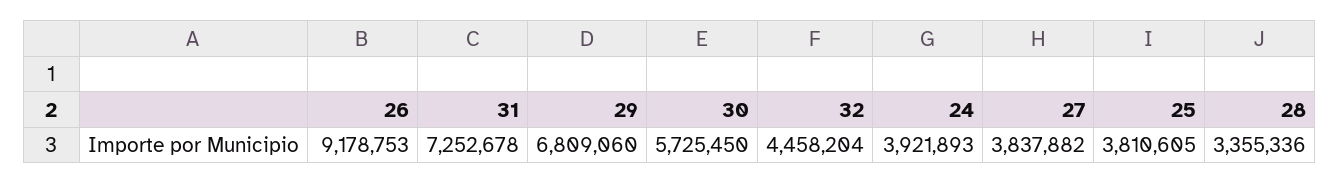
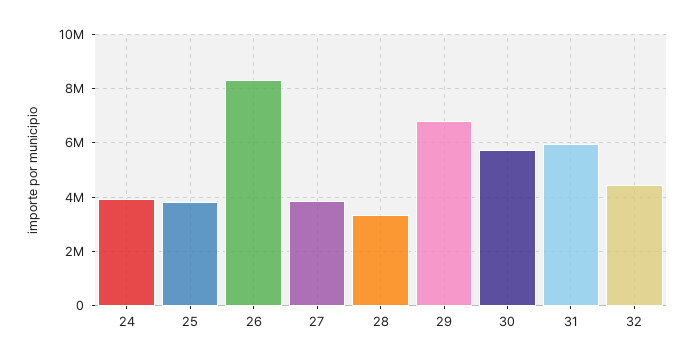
  {
-   "26": 9178753,
+   "26": 8250000,
-   "31": 7252678,
+   "31": 6000000,
    "29": 6809060,
    "30": 5725450,
    "32": 4458204,
    "24": 3921893,
    "27": 3837882,
    "25": 3810605,
    "28": 3355336
  }

